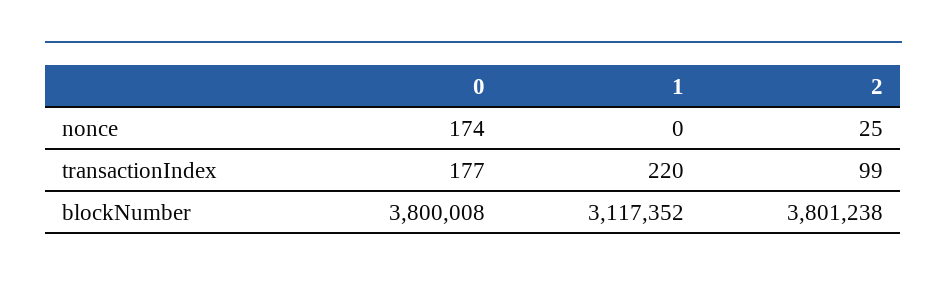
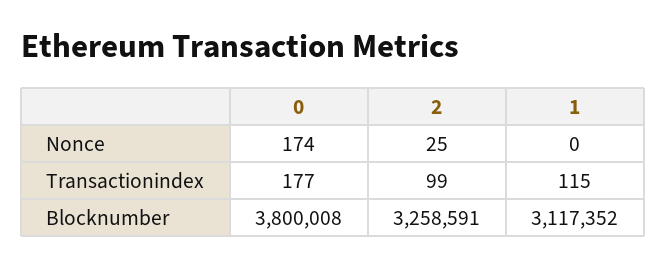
  {
    "0": {
      "nonce": 174,
      "transactionIndex": 177,
      "blockNumber": 3800008
    },
    "1": {
      "nonce": 0,
-     "transactionIndex": 220,
+     "transactionIndex": 115,
      "blockNumber": 3117352
    },
    "2": {
      "nonce": 25,
      "transactionIndex": 99,
-     "blockNumber": 3801238
+     "blockNumber": 3258591
    }
  }

